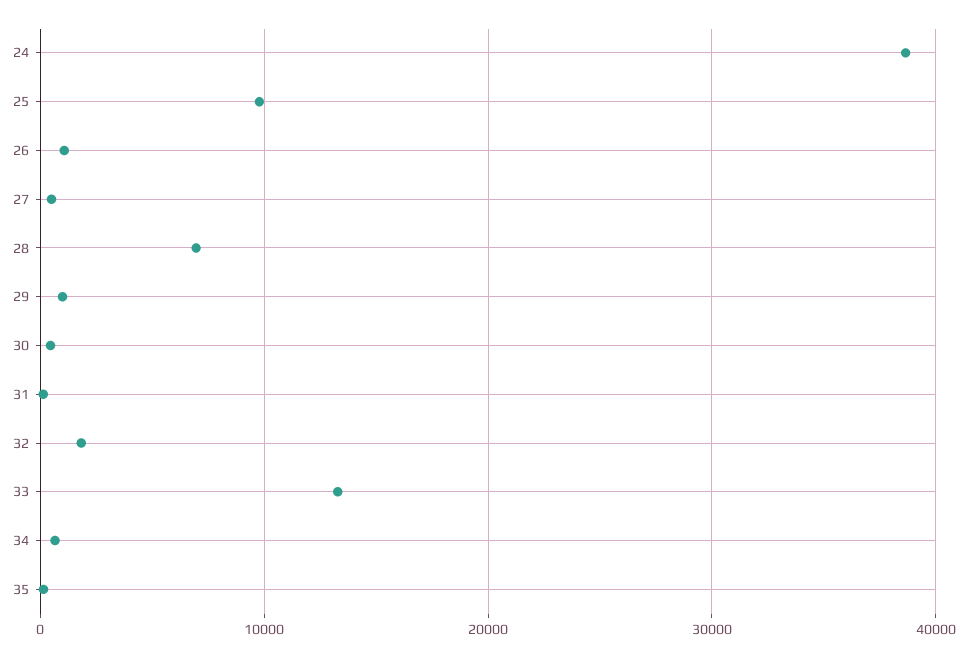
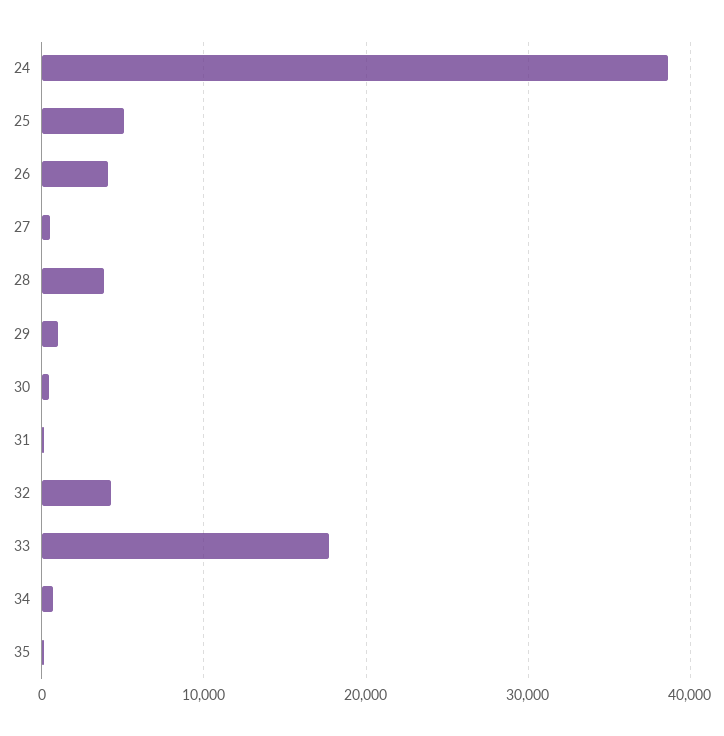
  {
    "24": 39000,
-   "25": 10000,
+   "25": 5000,
-   "26": 1000,
+   "26": 4000,
    "27": 1000,
-   "28": 7000,
+   "28": 4000,
    "29": 1000,
    "30": 0,
    "31": 0,
-   "32": 2000,
+   "32": 4000,
-   "33": 13000,
+   "33": 18000,
    "34": 1000,
    "35": 0
  }

